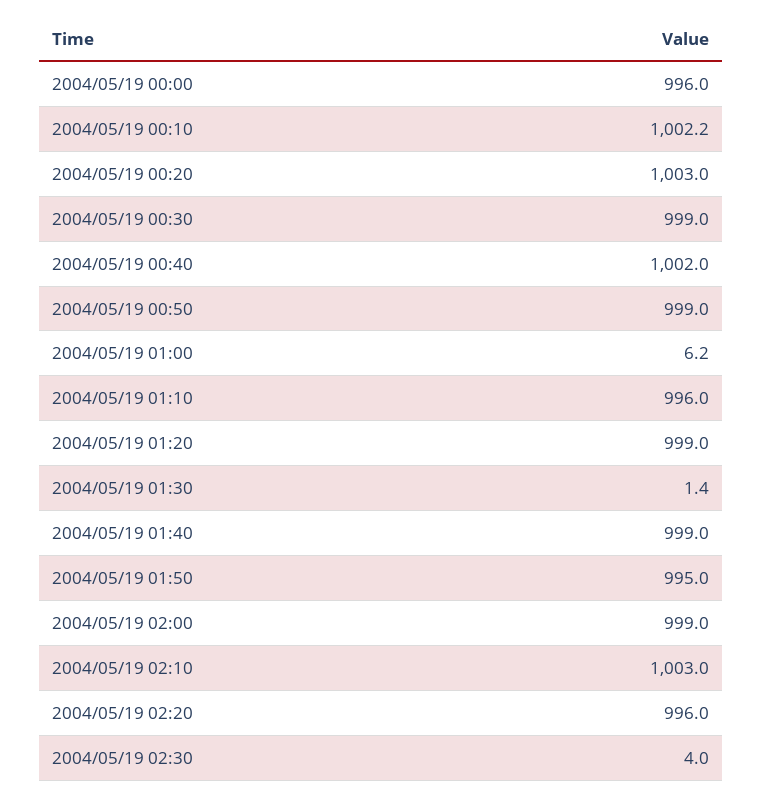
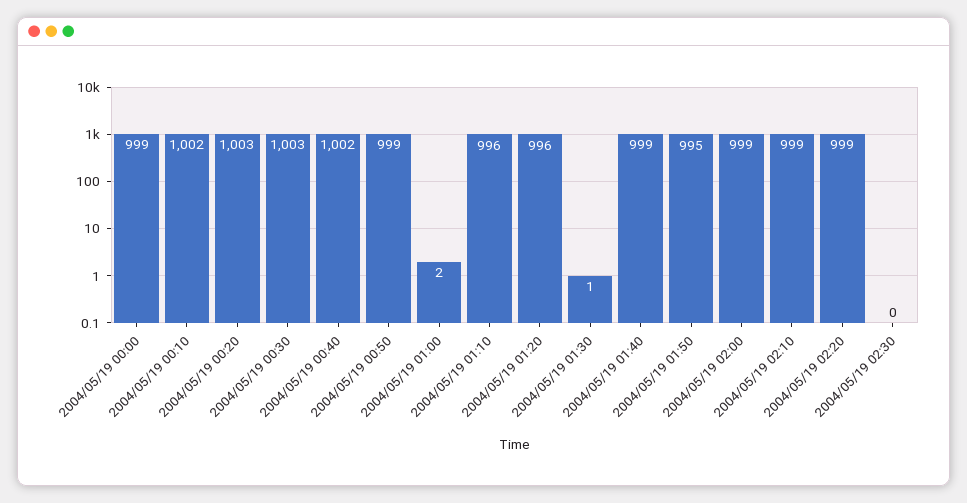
  {
-   "2004/05/19 00:00": 996,
+   "2004/05/19 00:00": 999,
    "2004/05/19 00:10": 1002.2,
    "2004/05/19 00:20": 1003,
-   "2004/05/19 00:30": 999,
+   "2004/05/19 00:30": 1003,
    "2004/05/19 00:40": 1002,
    "2004/05/19 00:50": 999,
-   "2004/05/19 01:00": 6.2,
+   "2004/05/19 01:00": 2,
    "2004/05/19 01:10": 996,
-   "2004/05/19 01:20": 999,
+   "2004/05/19 01:20": 996,
    "2004/05/19 01:30": 1.4,
    "2004/05/19 01:40": 999,
    "2004/05/19 01:50": 995,
    "2004/05/19 02:00": 999,
-   "2004/05/19 02:10": 1003,
+   "2004/05/19 02:10": 999,
-   "2004/05/19 02:20": 996,
+   "2004/05/19 02:20": 999,
-   "2004/05/19 02:30": 4
+   "2004/05/19 02:30": 0
  }

